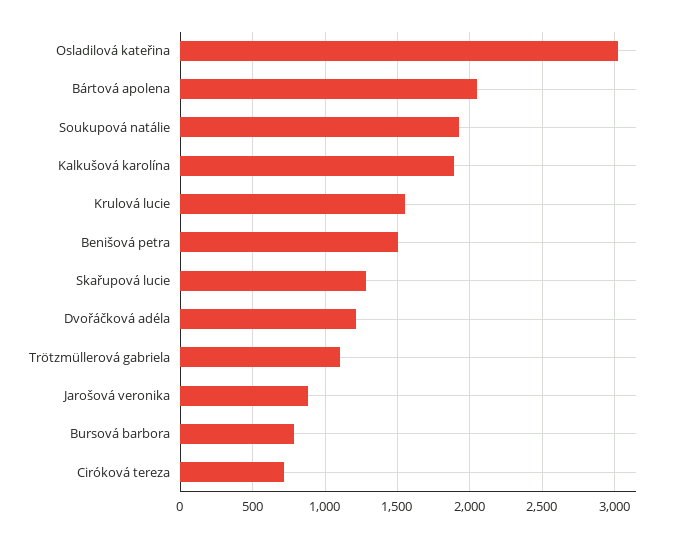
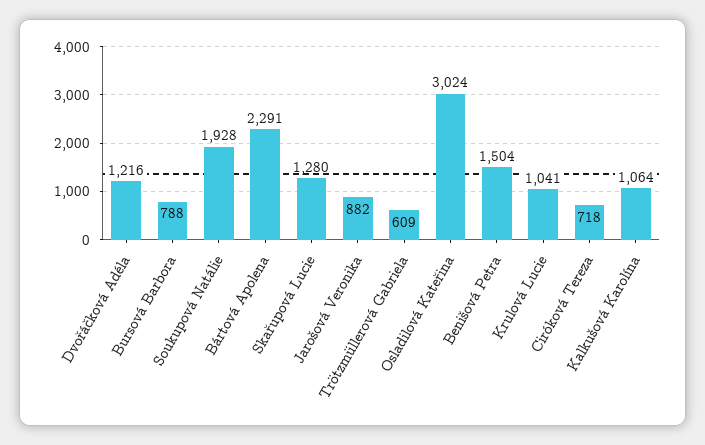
  {
    "Osladilová kateřina": 3024,
-   "Bártová apolena": 2050,
+   "Bártová apolena": 2291,
    "Soukupová natálie": 1928,
-   "Kalkušová karolína": 1900,
+   "Kalkušová karolína": 1064,
-   "Krulová lucie": 1550,
+   "Krulová lucie": 1041,
    "Benišová petra": 1504,
    "Skařupová lucie": 1280,
    "Dvořáčková adéla": 1216,
-   "Trötzmüllerová gabriela": 1100,
+   "Trötzmüllerová gabriela": 609,
    "Jarošová veronika": 882,
    "Bursová barbora": 788,
    "Ciróková tereza": 718
  }

